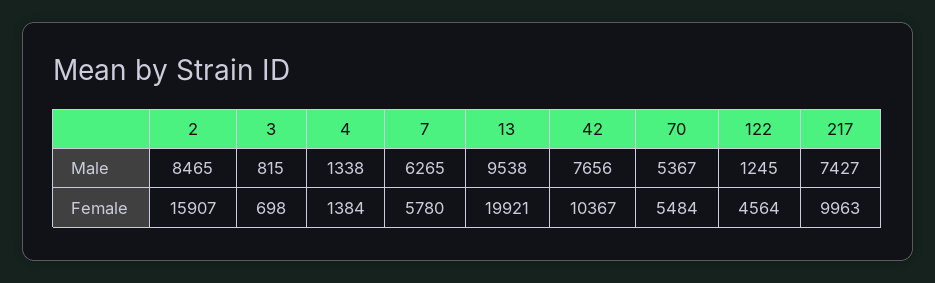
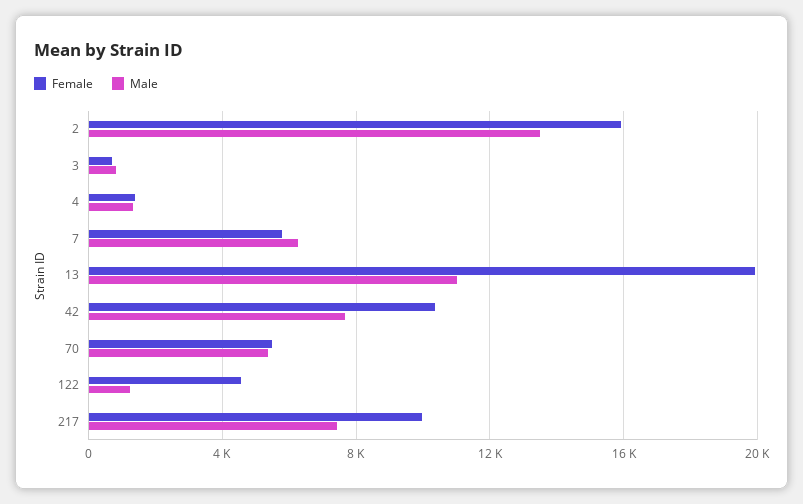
  {
    "Male": {
-     "2": 8465,
+     "2": 13500,
      "3": 815,
      "4": 1338,
      "7": 6265,
-     "13": 9538,
+     "13": 11000,
      "42": 7656,
      "70": 5367,
      "122": 1245,
      "217": 7427
    },
    "Female": {
      "2": 15907,
      "3": 698,
      "4": 1384,
      "7": 5780,
      "13": 19921,
      "42": 10367,
      "70": 5484,
      "122": 4564,
      "217": 9963
    }
  }

